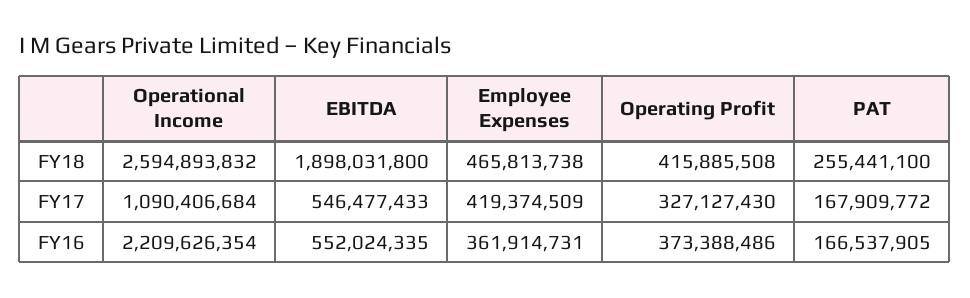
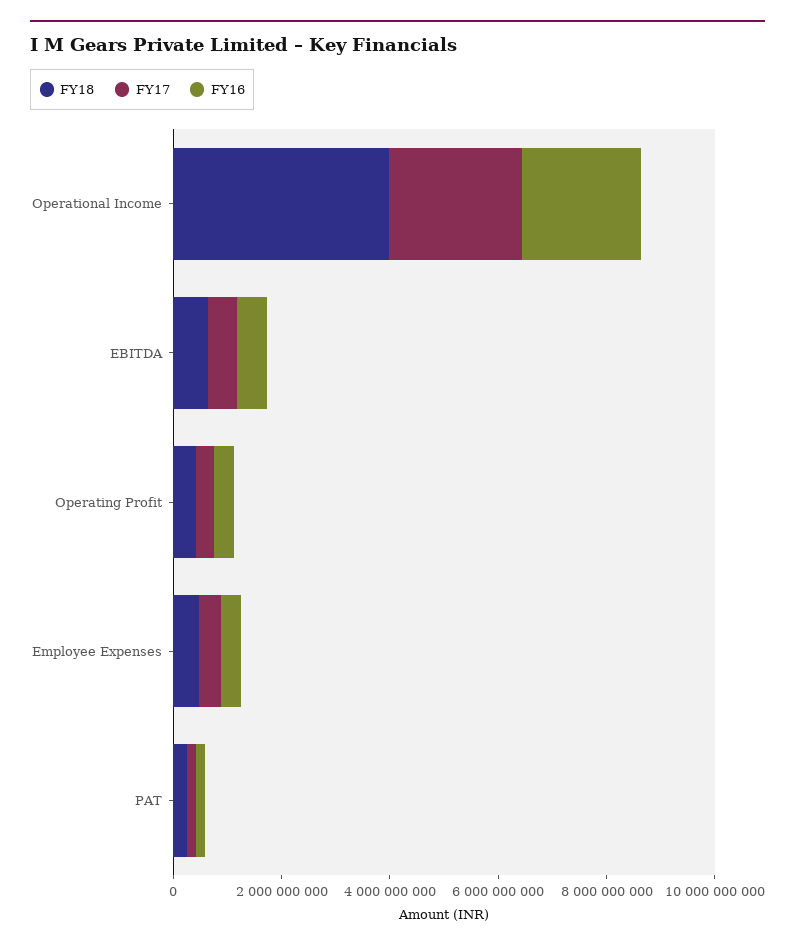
  {
    "FY18": {
-     "Operational Income": 2594893832,
+     "Operational Income": 4000000000,
-     "EBITDA": 1898031800,
+     "EBITDA": 500000000,
      "Employee Expenses": 465813738,
      "Operating Profit": 415885508,
      "PAT": 255441100
    },
    "FY17": {
-     "Operational Income": 1090406684,
+     "Operational Income": 2500000000,
      "EBITDA": 546477433,
      "Employee Expenses": 419374509,
      "Operating Profit": 327127430,
      "PAT": 167909772
    },
    "FY16": {
      "Operational Income": 2209626354,
      "EBITDA": 552024335,
      "Employee Expenses": 361914731,
      "Operating Profit": 373388486,
      "PAT": 166537905
    }
  }

